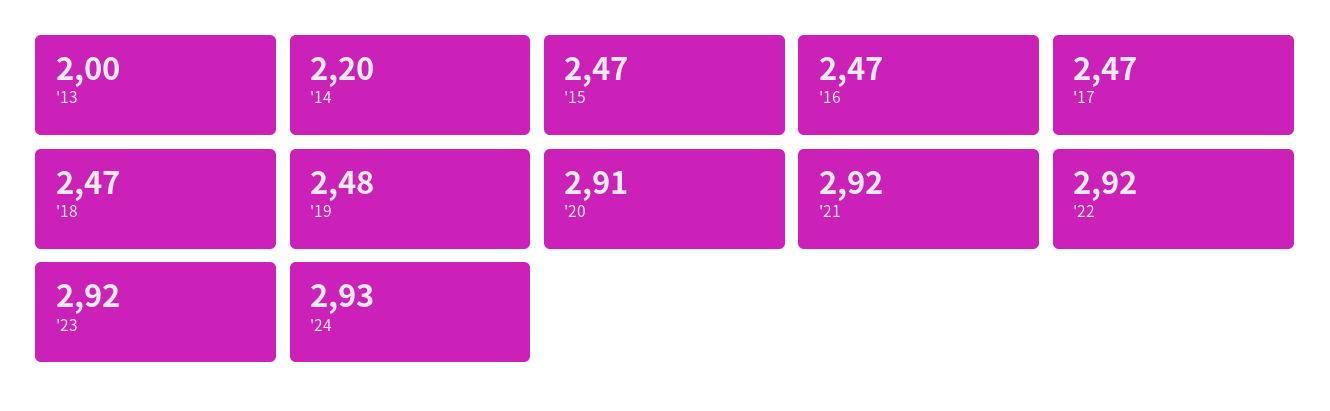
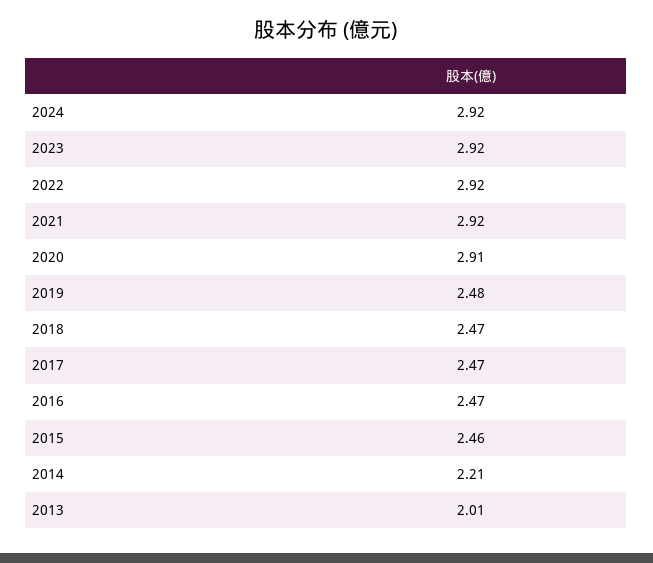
  {
-   "'13": 2,
+   "'13": 2.01,
-   "'14": 2.2,
+   "'14": 2.21,
-   "'15": 2.47,
+   "'15": 2.46,
    "'16": 2.47,
    "'17": 2.47,
    "'18": 2.47,
    "'19": 2.48,
    "'20": 2.91,
    "'21": 2.92,
    "'22": 2.92,
    "'23": 2.92,
-   "'24": 2.93
+   "'24": 2.92
  }

